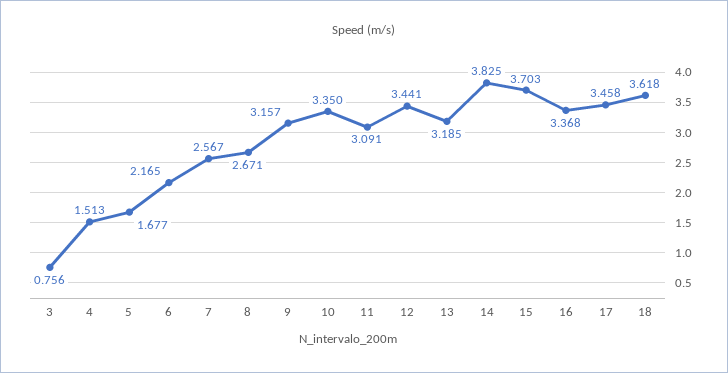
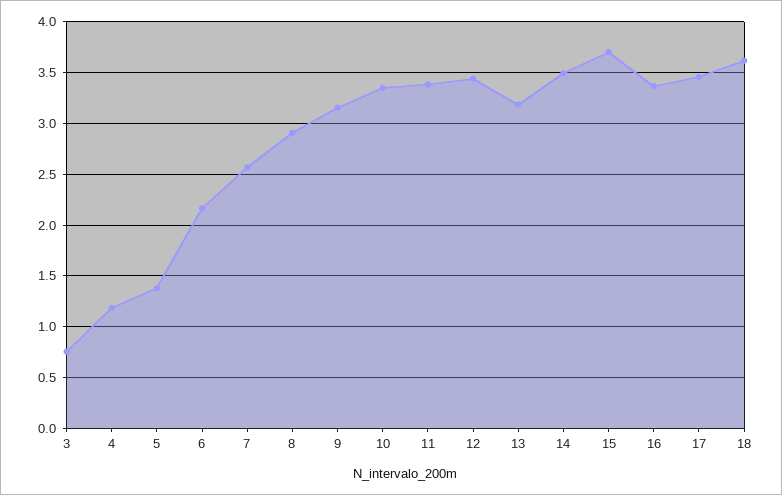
  {
    "3": 0.756,
-   "4": 1.513,
+   "4": 1.2,
-   "5": 1.677,
+   "5": 1.4,
    "6": 2.165,
    "7": 2.567,
-   "8": 2.671,
+   "8": 2.9,
    "9": 3.157,
    "10": 3.35,
-   "11": 3.091,
+   "11": 3.4,
    "12": 3.441,
    "13": 3.185,
-   "14": 3.825,
+   "14": 3.5,
    "15": 3.703,
    "16": 3.368,
    "17": 3.458,
    "18": 3.618
  }

